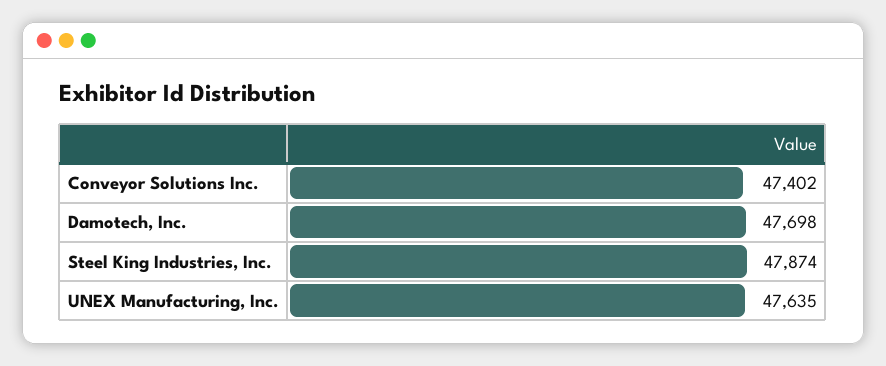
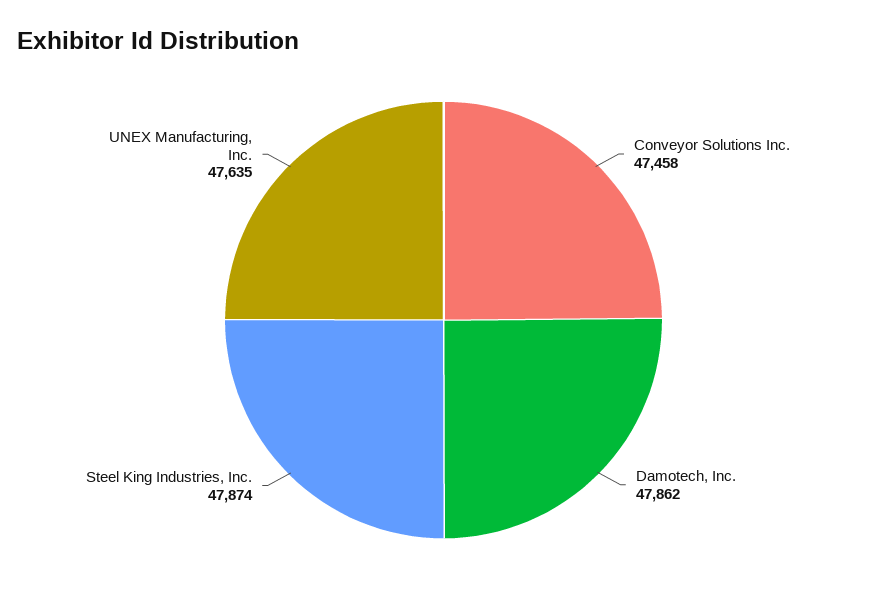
  {
-   "Conveyor Solutions Inc.": 47402,
+   "Conveyor Solutions Inc.": 47458,
-   "Damotech, Inc.": 47698,
+   "Damotech, Inc.": 47862,
    "Steel King Industries, Inc.": 47874,
    "UNEX Manufacturing, Inc.": 47635
  }

